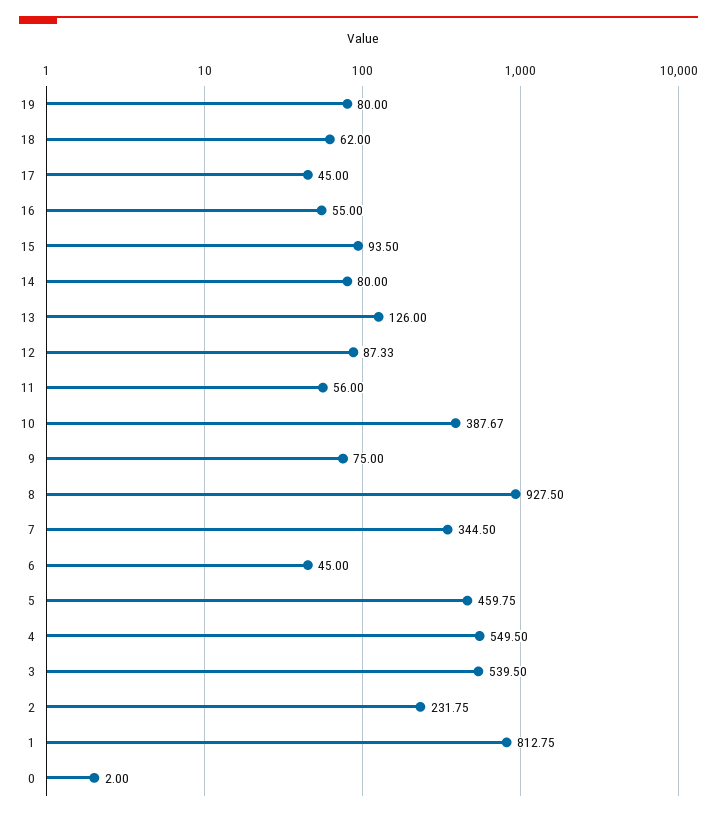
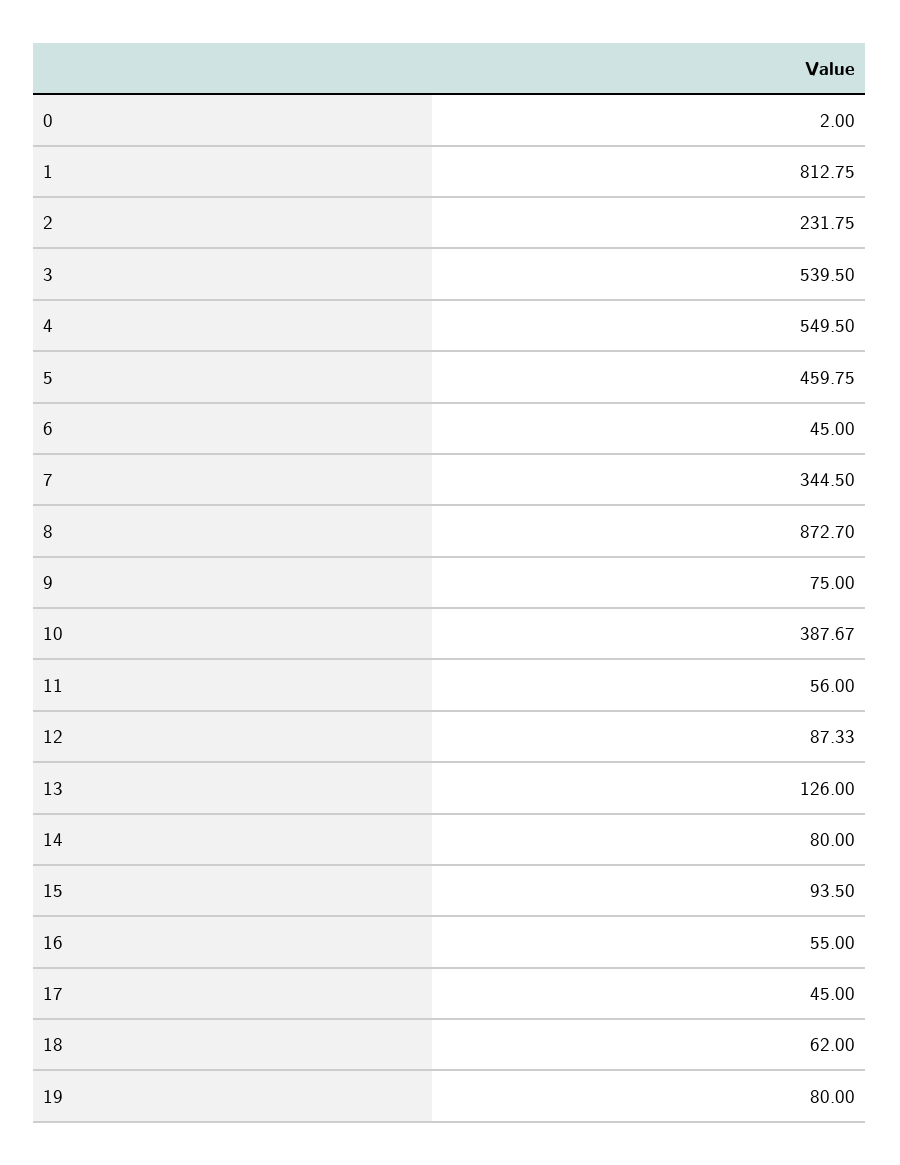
  {
    "19": 80,
    "18": 62,
    "17": 45,
    "16": 55,
    "15": 93.5,
    "14": 80,
    "13": 126,
    "12": 87.33,
    "11": 56,
    "10": 387.67,
    "9": 75,
-   "8": 927.5,
+   "8": 872.7,
    "7": 344.5,
    "6": 45,
    "5": 459.75,
    "4": 549.5,
    "3": 539.5,
    "2": 231.75,
    "1": 812.75,
    "0": 2
  }

